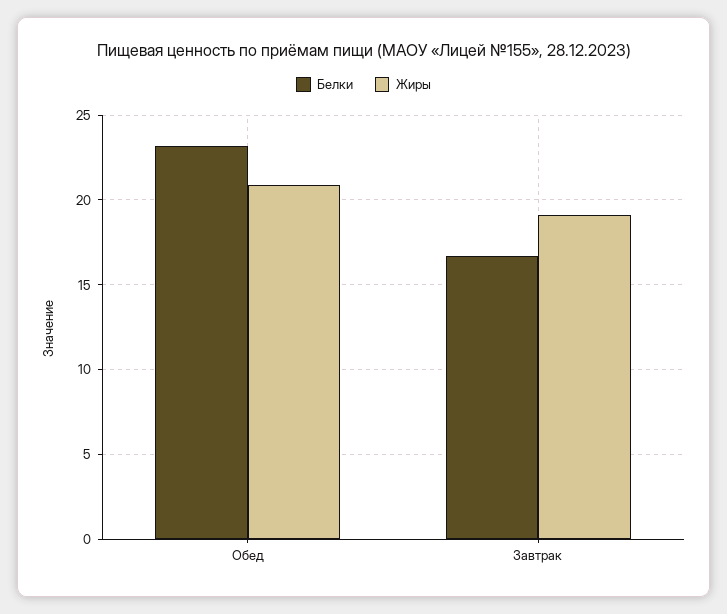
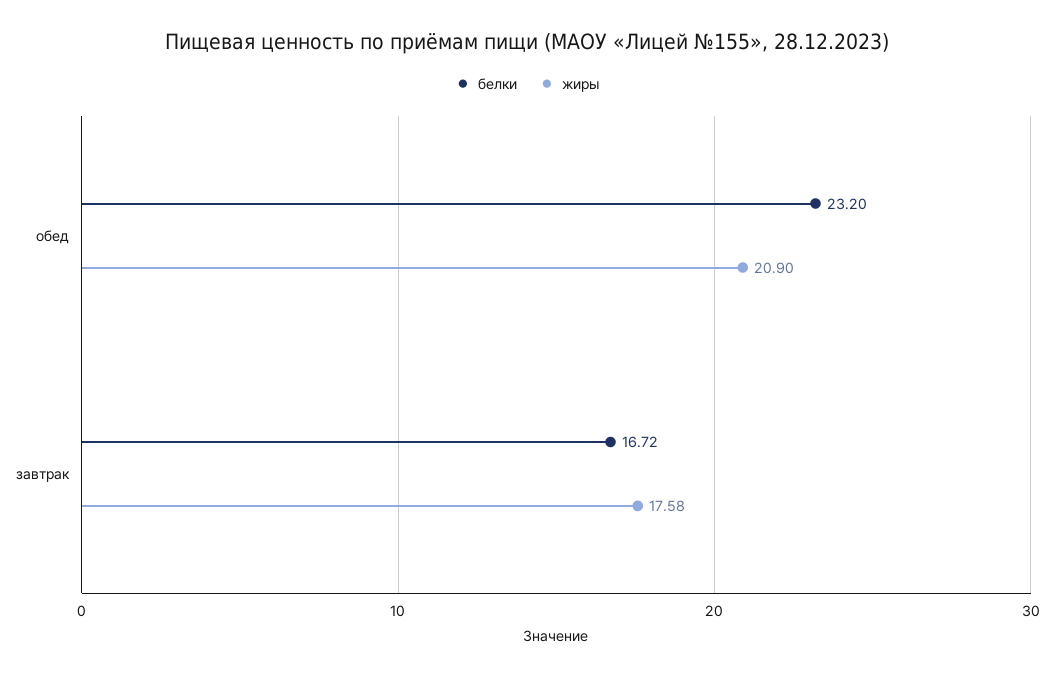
  {
    "Белки": {
      "Обед": 23.2,
      "Завтрак": 16.72
    },
    "Жиры": {
      "Обед": 20.9,
-     "Завтрак": 19
+     "Завтрак": 17.58
    }
  }

